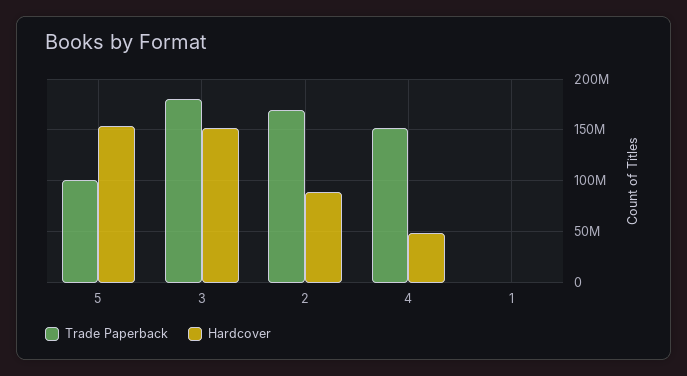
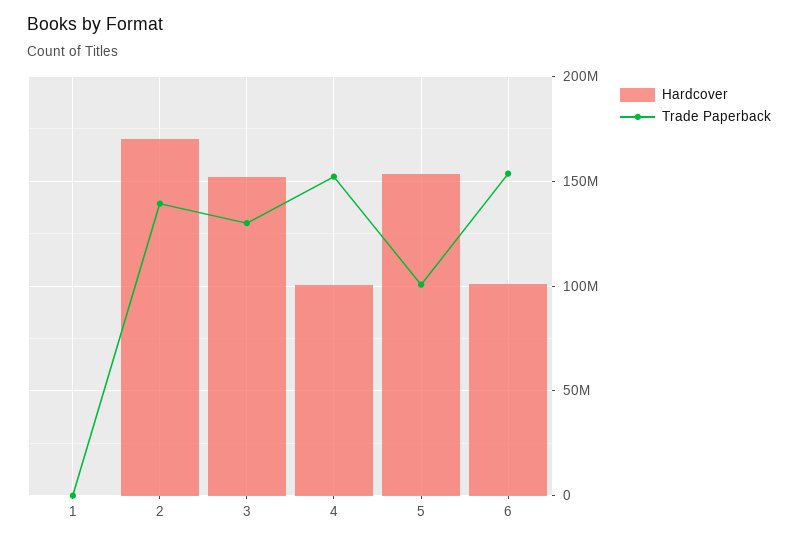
  {
    "Trade Paperback": {
      "5": 100000000,
-     "3": 180000000,
+     "3": 130000000,
-     "2": 170000000,
+     "2": 140000000,
      "4": 150000000,
-     "1": 0
+     "1": 0,
+     "6": 155000000
    },
    "Hardcover": {
      "5": 155000000,
      "3": 150000000,
-     "2": 90000000,
+     "2": 170000000,
-     "4": 50000000,
+     "4": 100000000,
-     "1": 0
+     "1": 0,
+     "6": 100000000
    }
  }

